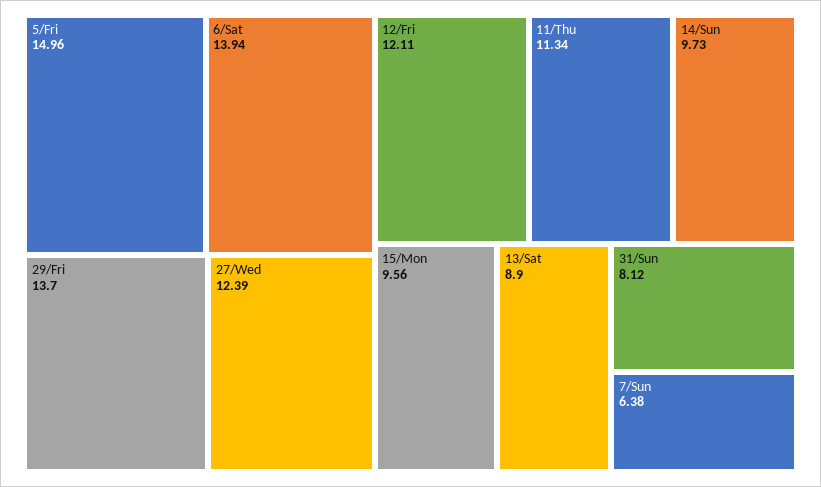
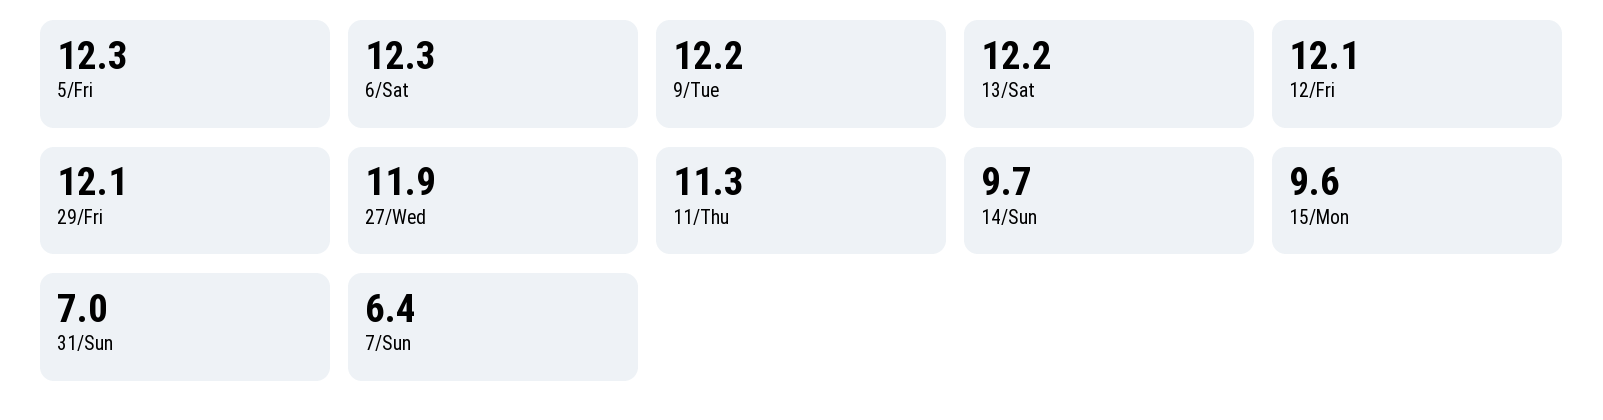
  {
-   "5/Fri": 14.96,
+   "5/Fri": 12.3,
-   "6/Sat": 13.94,
+   "6/Sat": 12.3,
-   "29/Fri": 13.7,
+   "29/Fri": 12.1,
-   "27/Wed": 12.39,
+   "27/Wed": 11.9,
    "12/Fri": 12.11,
    "11/Thu": 11.34,
    "14/Sun": 9.73,
    "15/Mon": 9.56,
-   "13/Sat": 8.9,
+   "13/Sat": 12.2,
-   "31/Sun": 8.12,
+   "31/Sun": 7,
-   "7/Sun": 6.38
+   "7/Sun": 6.38,
+   "9/Tue": 12.2
  }

